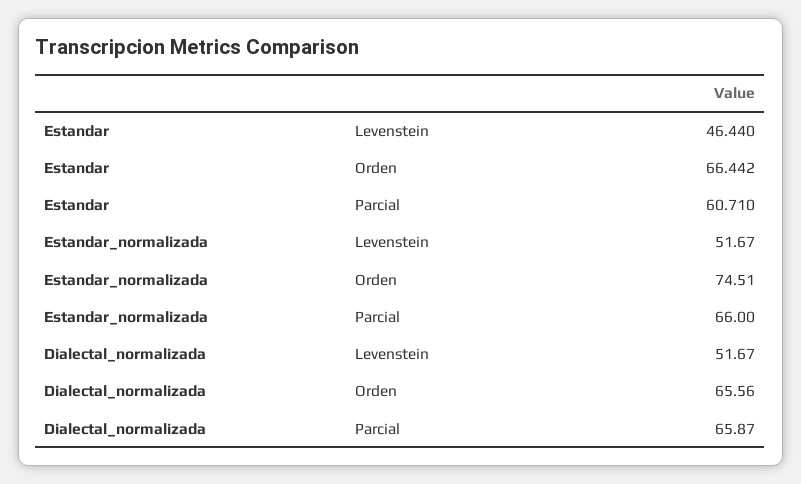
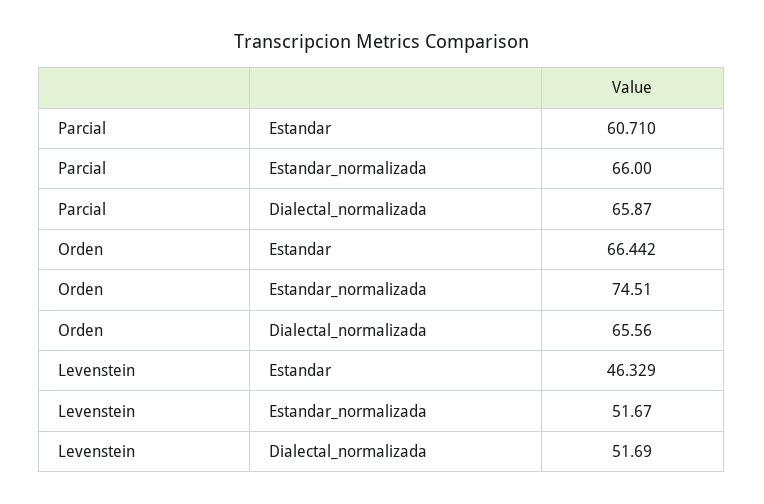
  {
    "Estandar": {
-     "Levenstein": 46.44,
+     "Levenstein": 46.329,
      "Orden": 66.442,
      "Parcial": 60.71
    },
    "Estandar_normalizada": {
      "Levenstein": 51.67,
      "Orden": 74.51,
      "Parcial": 66
    },
    "Dialectal_normalizada": {
-     "Levenstein": 51.67,
+     "Levenstein": 51.69,
      "Orden": 65.56,
      "Parcial": 65.87
    }
  }

